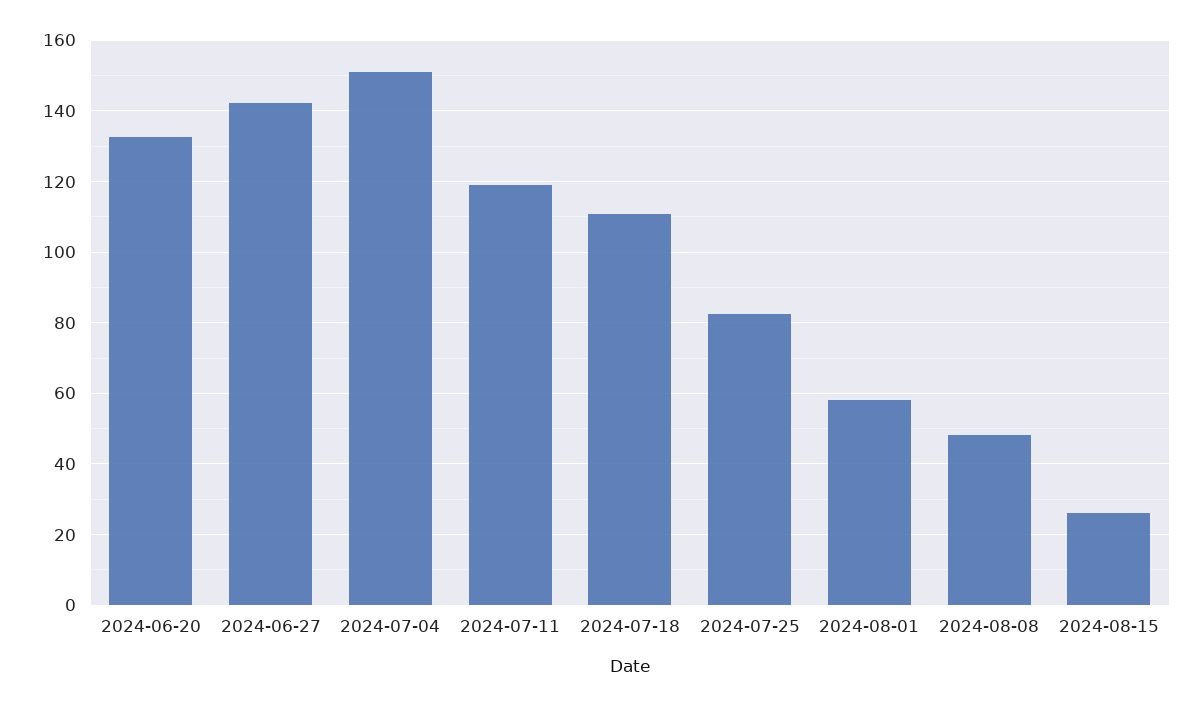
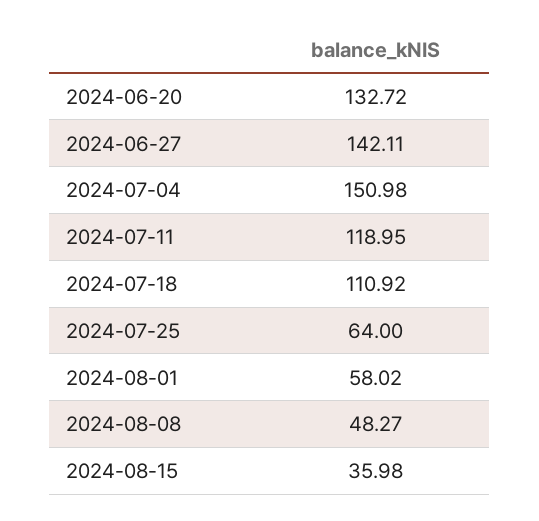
  {
    "2024-06-20": 132.72,
    "2024-06-27": 142.11,
    "2024-07-04": 150.98,
    "2024-07-11": 118.95,
    "2024-07-18": 110.92,
-   "2024-07-25": 82,
+   "2024-07-25": 64,
    "2024-08-01": 58.02,
    "2024-08-08": 48.27,
-   "2024-08-15": 26
+   "2024-08-15": 35.98
  }

